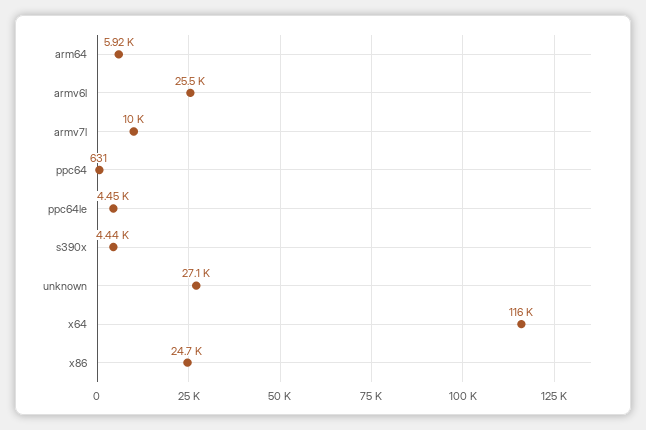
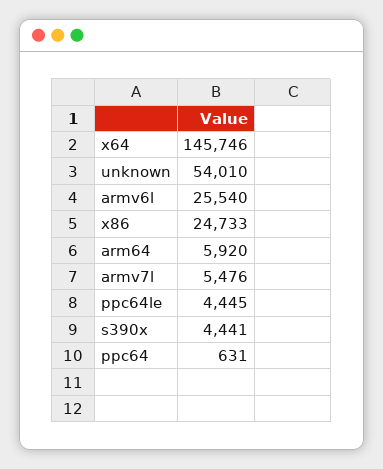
  {
    "arm64": 5920,
    "armv6l": 25540,
-   "armv7l": 10000,
+   "armv7l": 5476,
    "ppc64": 631,
    "ppc64le": 4445,
    "s390x": 4441,
-   "unknown": 27100,
+   "unknown": 54010,
-   "x64": 116000,
+   "x64": 145746,
    "x86": 24733
  }

